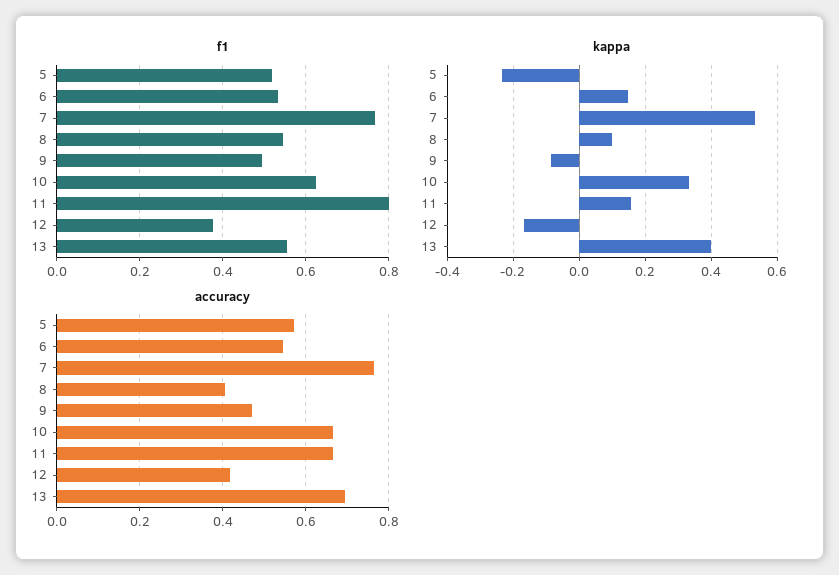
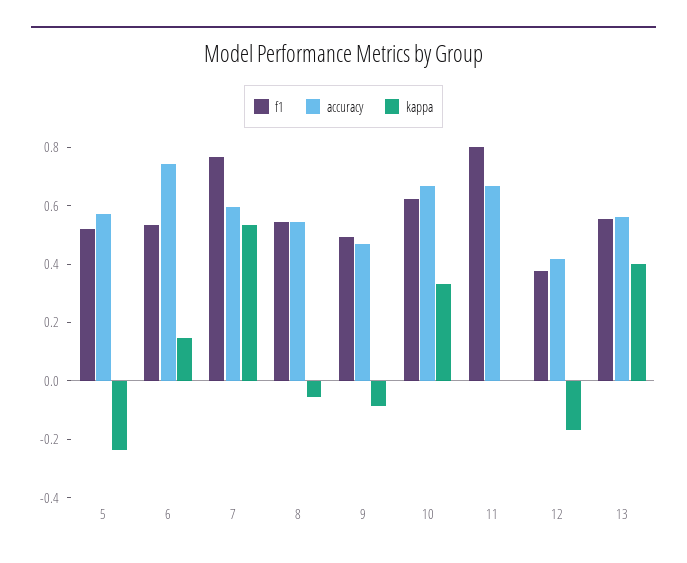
  {
    "f1": {
      "5": 0.52,
      "6": 0.54,
      "7": 0.76,
      "8": 0.54,
      "9": 0.5,
      "10": 0.62,
      "11": 0.8,
      "12": 0.38,
      "13": 0.56
    },
    "kappa": {
      "5": -0.24,
      "6": 0.14,
      "7": 0.54,
-     "8": 0.1,
+     "8": -0.05,
      "9": -0.08,
      "10": 0.34,
-     "11": 0.16,
+     "11": 0,
      "12": -0.16,
      "13": 0.4
    },
    "accuracy": {
      "5": 0.58,
-     "6": 0.54,
+     "6": 0.75,
-     "7": 0.76,
+     "7": 0.6,
-     "8": 0.4,
+     "8": 0.55,
      "9": 0.48,
      "10": 0.66,
      "11": 0.66,
      "12": 0.42,
-     "13": 0.7
+     "13": 0.55
    }
  }

